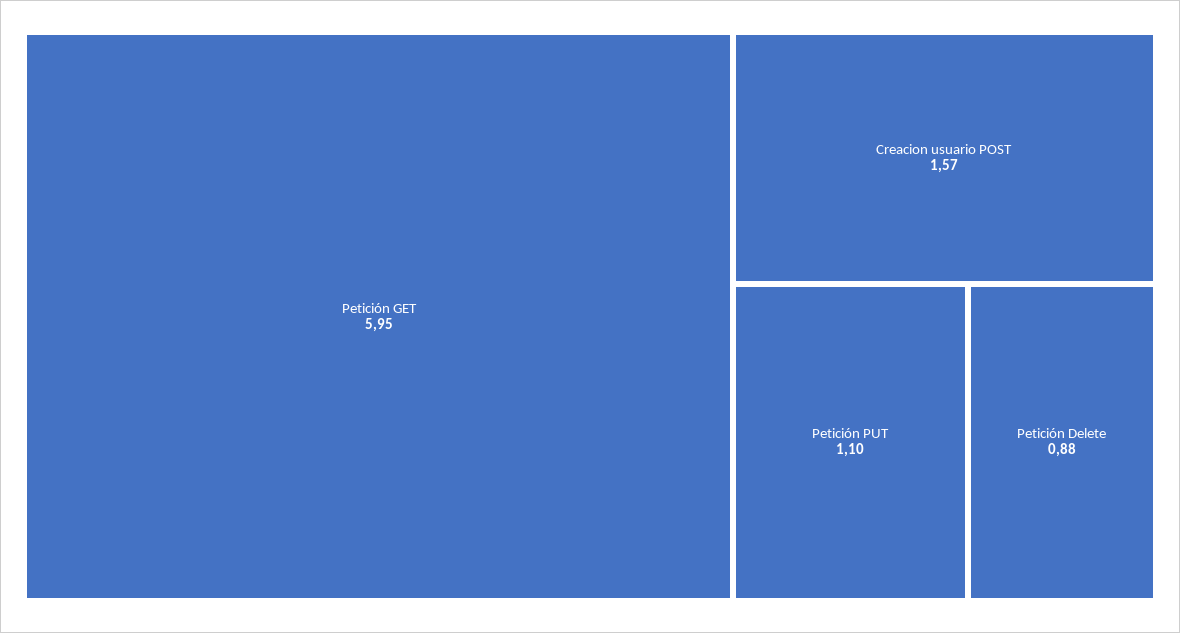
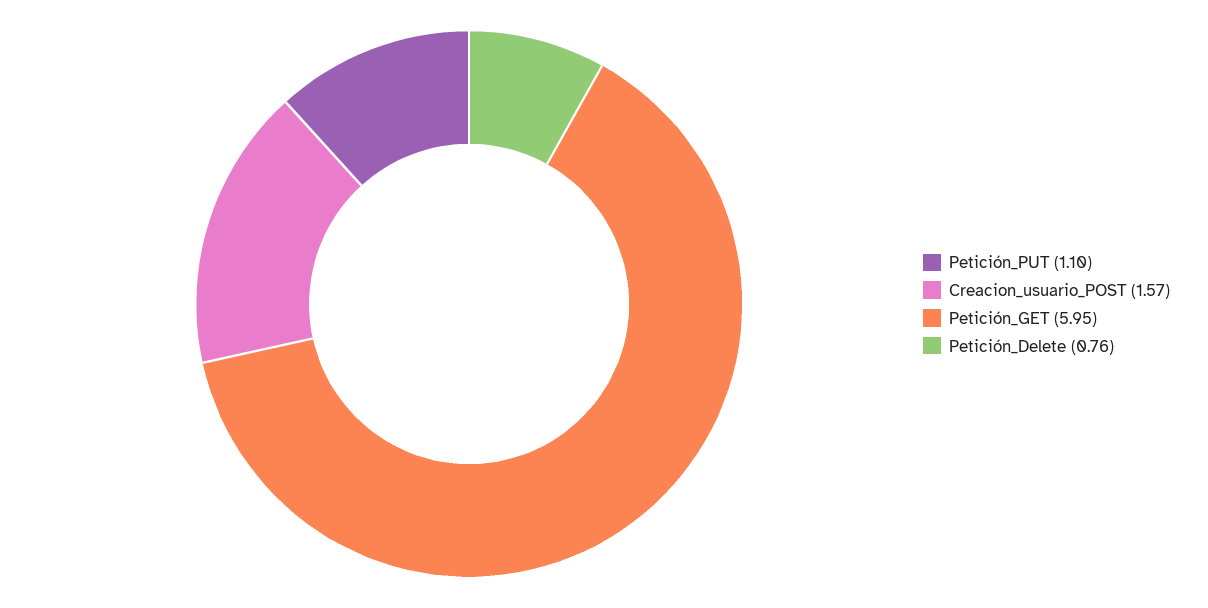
  {
    "Petición GET": 5.95,
    "Creacion usuario POST": 1.57,
    "Petición PUT": 1.1,
-   "Petición Delete": 0.88
+   "Petición Delete": 0.76
  }

